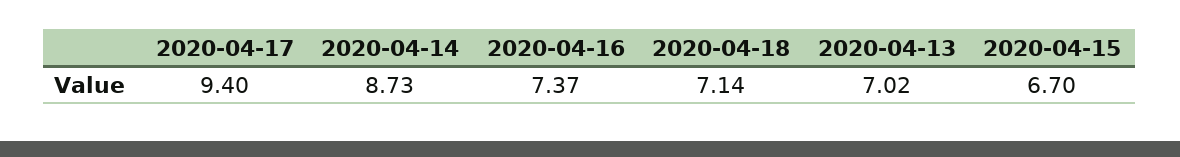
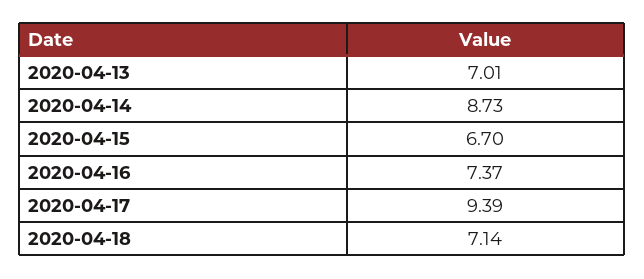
  {
-   "2020-04-17": 9.4,
+   "2020-04-17": 9.39,
    "2020-04-14": 8.73,
    "2020-04-16": 7.37,
    "2020-04-18": 7.14,
-   "2020-04-13": 7.02,
+   "2020-04-13": 7.01,
    "2020-04-15": 6.7
  }

